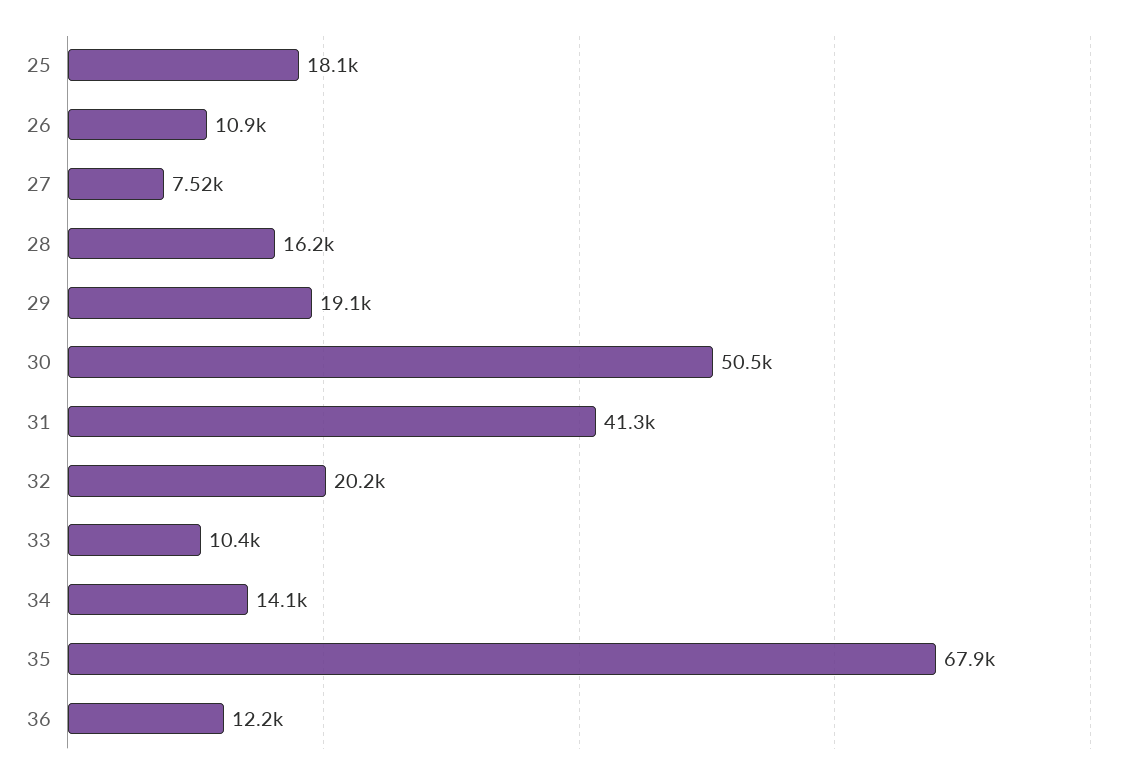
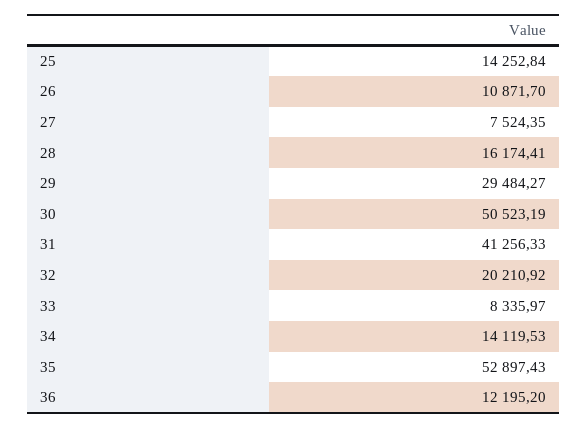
  {
-   "25": 18100,
+   "25": 14252.84,
    "26": 10871.7,
    "27": 7524.35,
    "28": 16174.41,
-   "29": 19100,
+   "29": 29484.27,
    "30": 50523.19,
    "31": 41256.33,
    "32": 20210.92,
-   "33": 10400,
+   "33": 8335.97,
    "34": 14119.53,
-   "35": 67900,
+   "35": 52897.43,
    "36": 12195.2
  }

